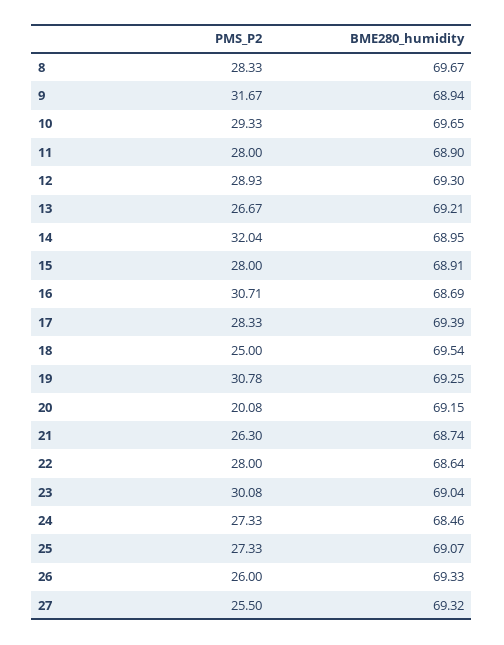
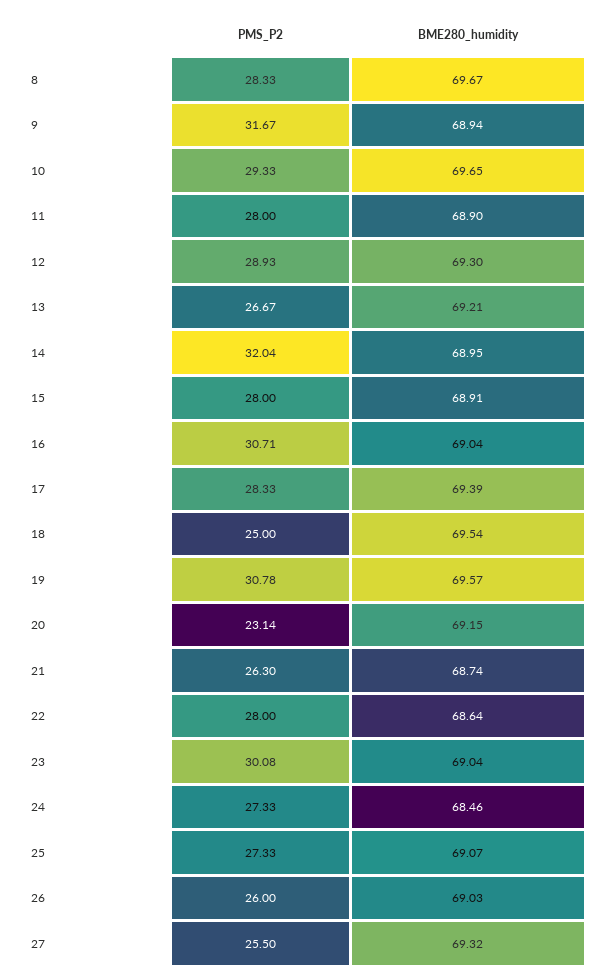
  {
    "PMS_P2": {
      "8": 28.33,
      "9": 31.67,
      "10": 29.33,
      "11": 28,
      "12": 28.93,
      "13": 26.67,
      "14": 32.04,
      "15": 28,
      "16": 30.71,
      "17": 28.33,
      "18": 25,
      "19": 30.78,
-     "20": 20.08,
+     "20": 23.14,
      "21": 26.3,
      "22": 28,
      "23": 30.08,
      "24": 27.33,
      "25": 27.33,
      "26": 26,
      "27": 25.5
    },
    "BME280_humidity": {
      "8": 69.67,
      "9": 68.94,
      "10": 69.65,
      "11": 68.9,
      "12": 69.3,
      "13": 69.21,
      "14": 68.95,
      "15": 68.91,
-     "16": 68.69,
+     "16": 69.04,
      "17": 69.39,
      "18": 69.54,
-     "19": 69.25,
+     "19": 69.57,
      "20": 69.15,
      "21": 68.74,
      "22": 68.64,
      "23": 69.04,
      "24": 68.46,
      "25": 69.07,
-     "26": 69.33,
+     "26": 69.03,
      "27": 69.32
    }
  }

